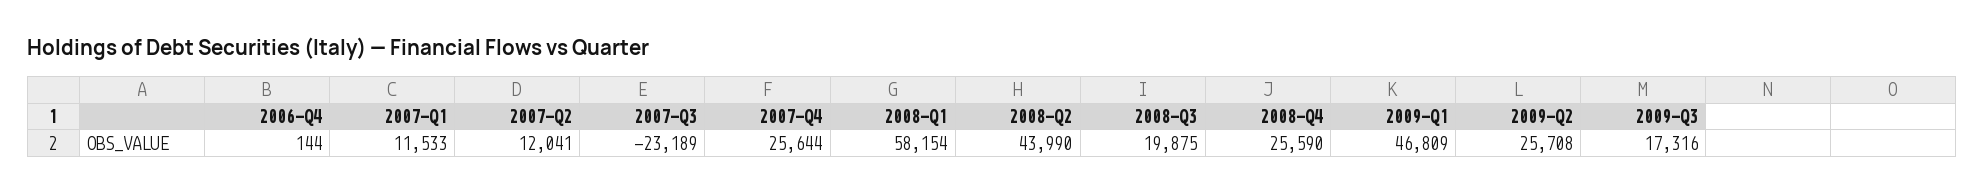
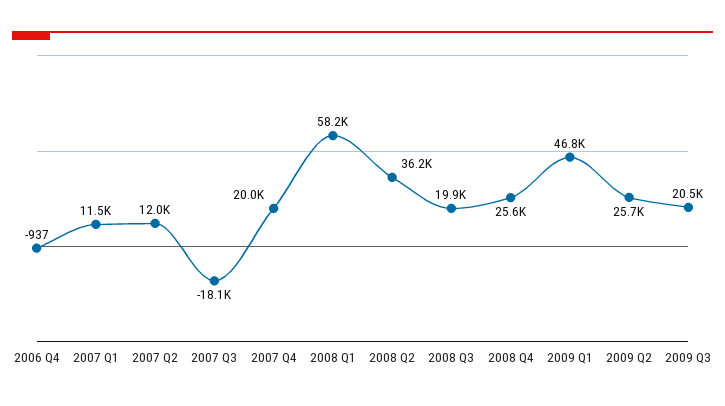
  {
-   "2006-Q4": 144,
+   "2006-Q4": -937,
    "2007-Q1": 11533,
    "2007-Q2": 12041,
-   "2007-Q3": -23189,
+   "2007-Q3": -18100,
-   "2007-Q4": 25644,
+   "2007-Q4": 20000,
    "2008-Q1": 58154,
-   "2008-Q2": 43990,
+   "2008-Q2": 36200,
    "2008-Q3": 19875,
    "2008-Q4": 25590,
    "2009-Q1": 46809,
    "2009-Q2": 25708,
-   "2009-Q3": 17316
+   "2009-Q3": 20500
  }

